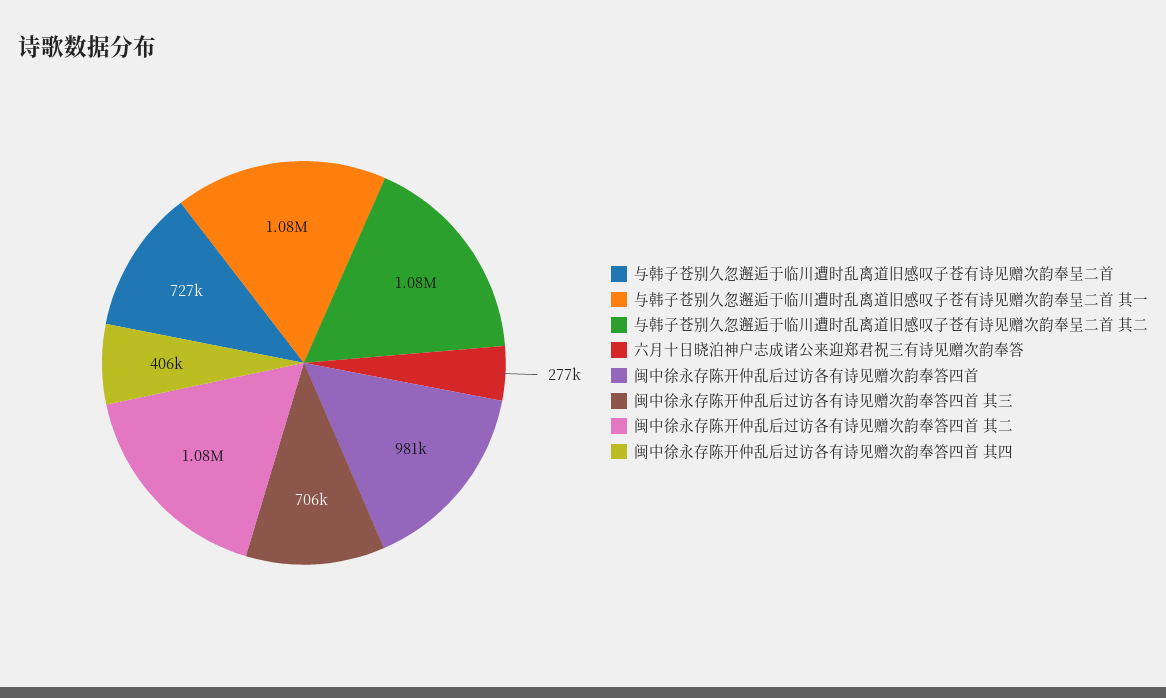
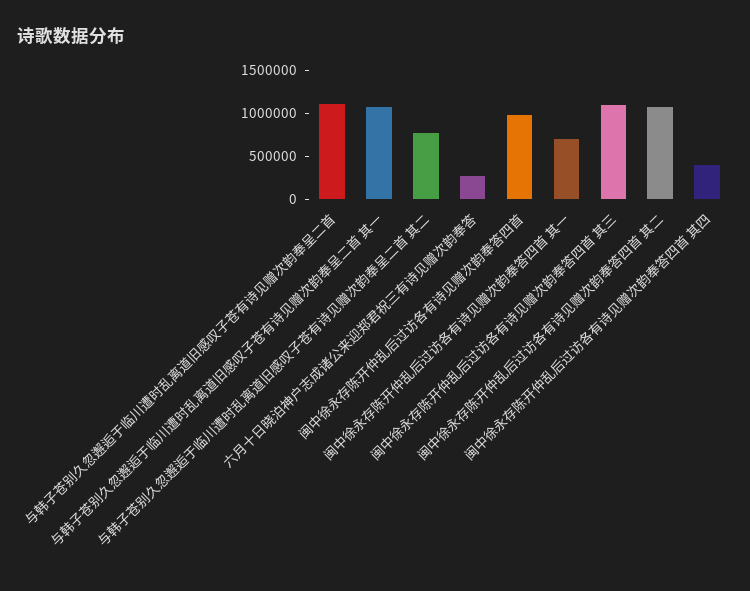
  {
-   "与韩子苍别久忽邂逅于临川遭时乱离道旧感叹子苍有诗见赠次韵奉呈二首": 727000,
+   "与韩子苍别久忽邂逅于临川遭时乱离道旧感叹子苍有诗见赠次韵奉呈二首": 1100000,
    "与韩子苍别久忽邂逅于临川遭时乱离道旧感叹子苍有诗见赠次韵奉呈二首 其一": 1080000,
-   "与韩子苍别久忽邂逅于临川遭时乱离道旧感叹子苍有诗见赠次韵奉呈二首 其二": 1080000,
+   "与韩子苍别久忽邂逅于临川遭时乱离道旧感叹子苍有诗见赠次韵奉呈二首 其二": 800000,
    "六月十日晓泊神户志成诸公来迎郑君祝三有诗见赠次韵奉答": 277000,
    "闽中徐永存陈开仲乱后过访各有诗见赠次韵奉答四首": 981000,
-   "闽中徐永存陈开仲乱后过访各有诗见赠次韵奉答四首 其三": 706000,
+   "闽中徐永存陈开仲乱后过访各有诗见赠次韵奉答四首 其三": 1100000,
    "闽中徐永存陈开仲乱后过访各有诗见赠次韵奉答四首 其二": 1080000,
-   "闽中徐永存陈开仲乱后过访各有诗见赠次韵奉答四首 其四": 406000
+   "闽中徐永存陈开仲乱后过访各有诗见赠次韵奉答四首 其四": 406000,
+   "闽中徐永存陈开仲乱后过访各有诗见赠次韵奉答四首 其一": 700000
  }

